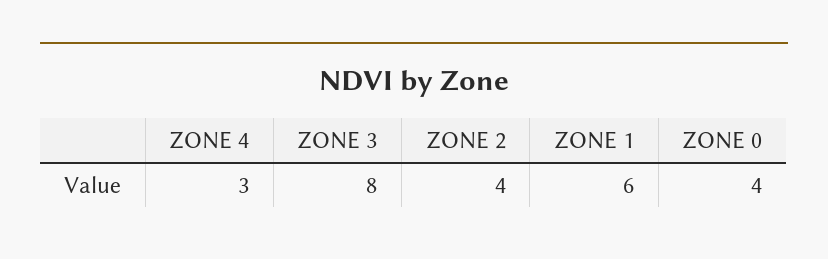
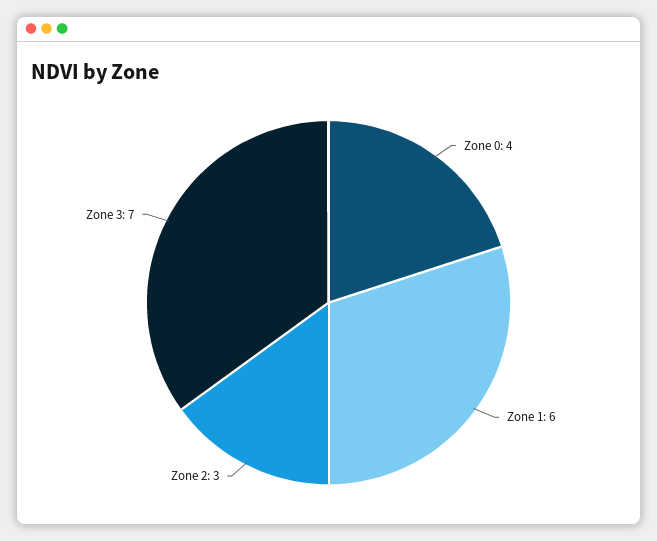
  {
-   "ZONE 4": 3,
-   "ZONE 3": 8,
+   "ZONE 3": 7,
-   "ZONE 2": 4,
+   "ZONE 2": 3,
    "ZONE 1": 6,
    "ZONE 0": 4
  }

